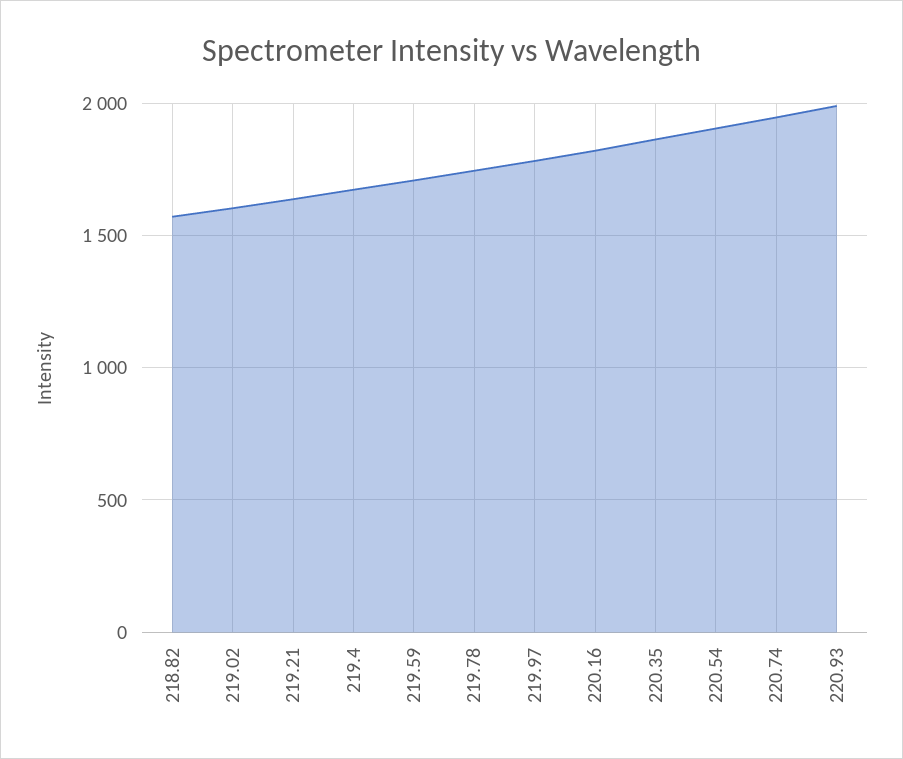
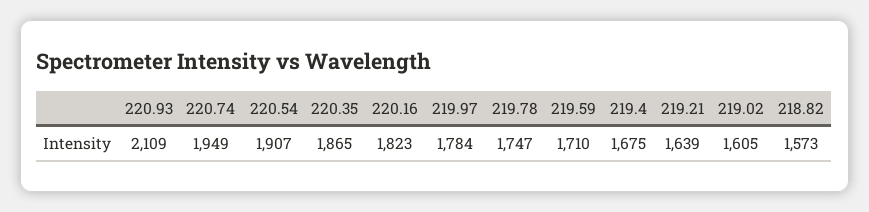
  {
    "218.82": 1573,
    "219.02": 1605,
    "219.21": 1639,
    "219.4": 1675,
    "219.59": 1710,
    "219.78": 1747,
    "219.97": 1784,
    "220.16": 1823,
    "220.35": 1865,
    "220.54": 1907,
    "220.74": 1949,
-   "220.93": 2000
+   "220.93": 2109
  }

